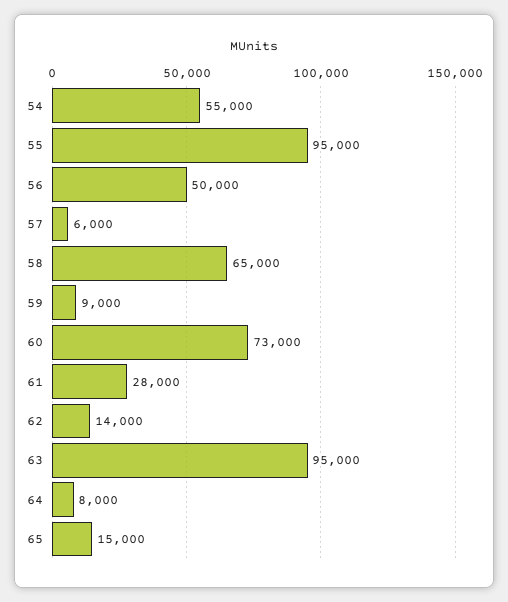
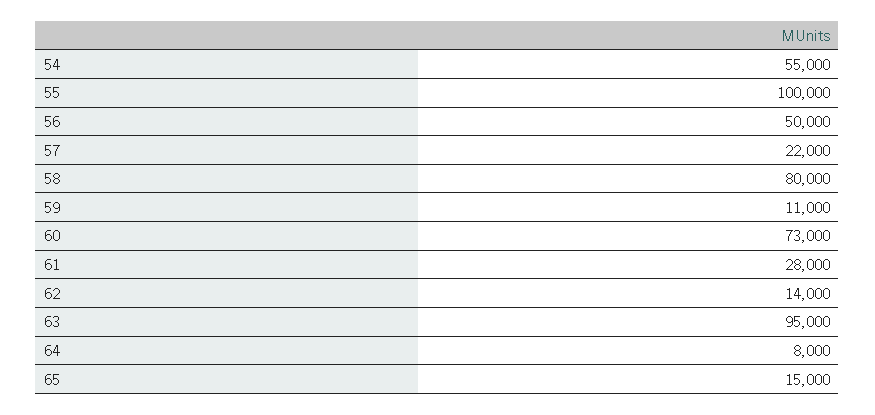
  {
    "54": 55000,
-   "55": 95000,
+   "55": 100000,
    "56": 50000,
-   "57": 6000,
+   "57": 22000,
-   "58": 65000,
+   "58": 80000,
-   "59": 9000,
+   "59": 11000,
    "60": 73000,
    "61": 28000,
    "62": 14000,
    "63": 95000,
    "64": 8000,
    "65": 15000
  }

